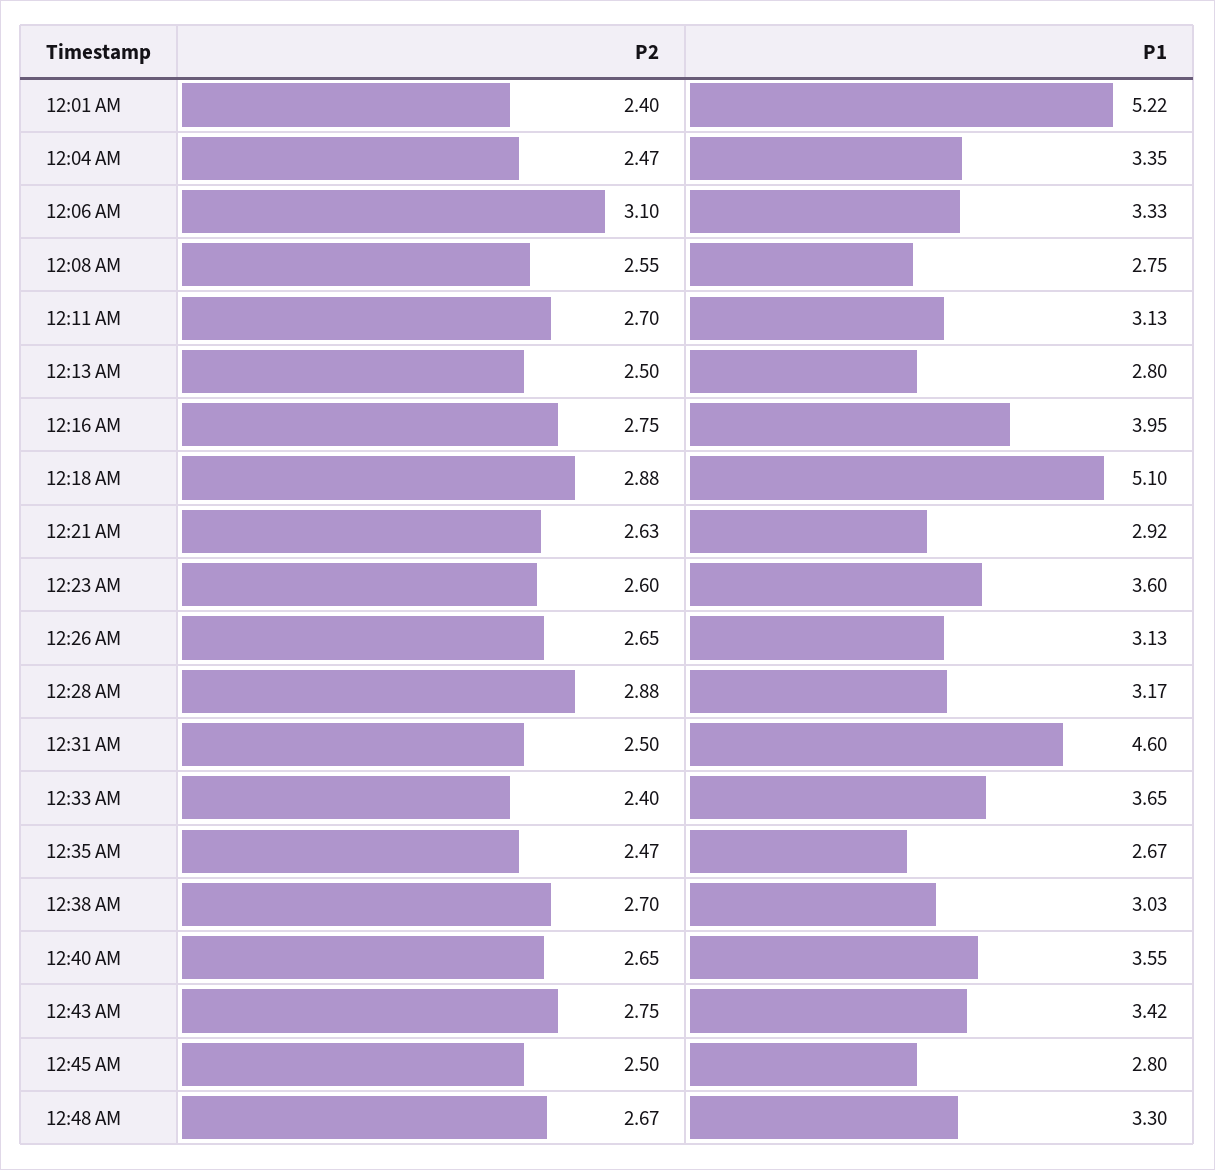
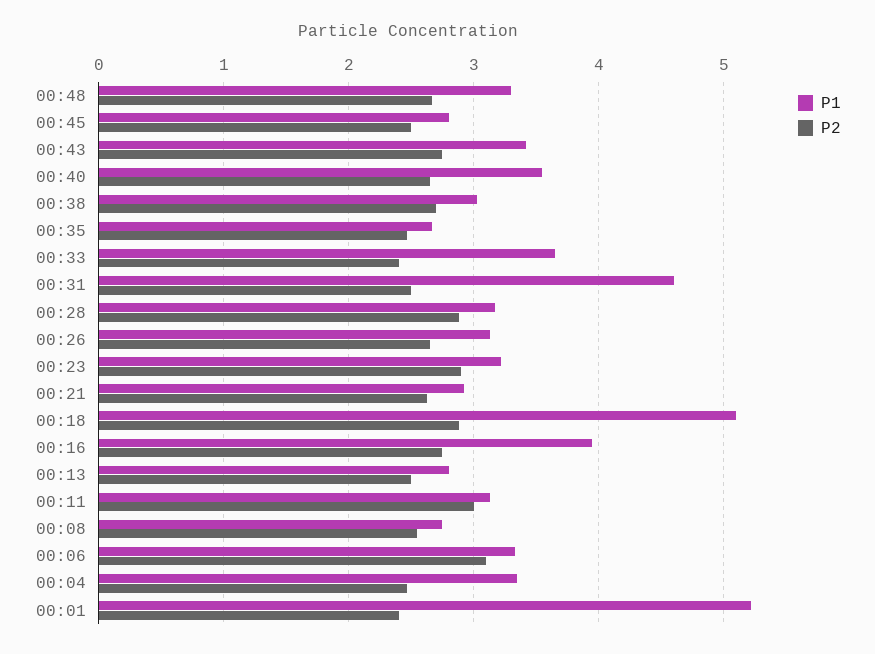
  {
    "P2": {
      "12:01 AM": 2.4,
      "12:04 AM": 2.47,
      "12:06 AM": 3.1,
      "12:08 AM": 2.55,
-     "12:11 AM": 2.7,
+     "12:11 AM": 3,
      "12:13 AM": 2.5,
      "12:16 AM": 2.75,
      "12:18 AM": 2.88,
      "12:21 AM": 2.63,
-     "12:23 AM": 2.6,
+     "12:23 AM": 2.9,
      "12:26 AM": 2.65,
      "12:28 AM": 2.88,
      "12:31 AM": 2.5,
      "12:33 AM": 2.4,
      "12:35 AM": 2.47,
      "12:38 AM": 2.7,
      "12:40 AM": 2.65,
      "12:43 AM": 2.75,
      "12:45 AM": 2.5,
      "12:48 AM": 2.67
    },
    "P1": {
      "12:01 AM": 5.22,
      "12:04 AM": 3.35,
      "12:06 AM": 3.33,
      "12:08 AM": 2.75,
      "12:11 AM": 3.13,
      "12:13 AM": 2.8,
      "12:16 AM": 3.95,
      "12:18 AM": 5.1,
      "12:21 AM": 2.92,
-     "12:23 AM": 3.6,
+     "12:23 AM": 3.2,
      "12:26 AM": 3.13,
      "12:28 AM": 3.17,
      "12:31 AM": 4.6,
      "12:33 AM": 3.65,
      "12:35 AM": 2.67,
      "12:38 AM": 3.03,
      "12:40 AM": 3.55,
      "12:43 AM": 3.42,
      "12:45 AM": 2.8,
      "12:48 AM": 3.3
    }
  }

